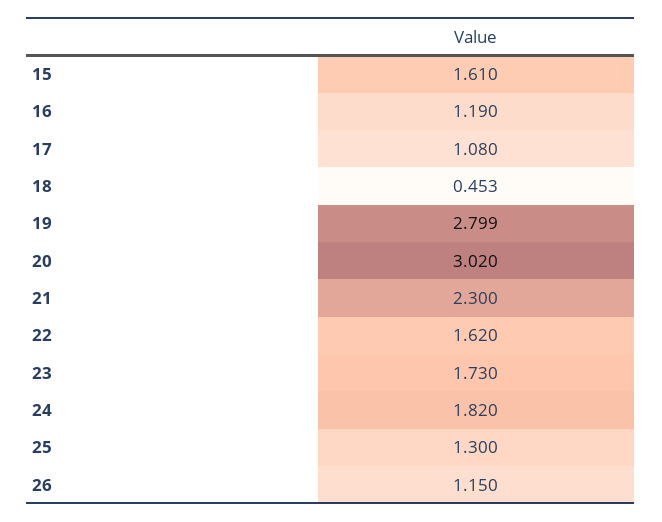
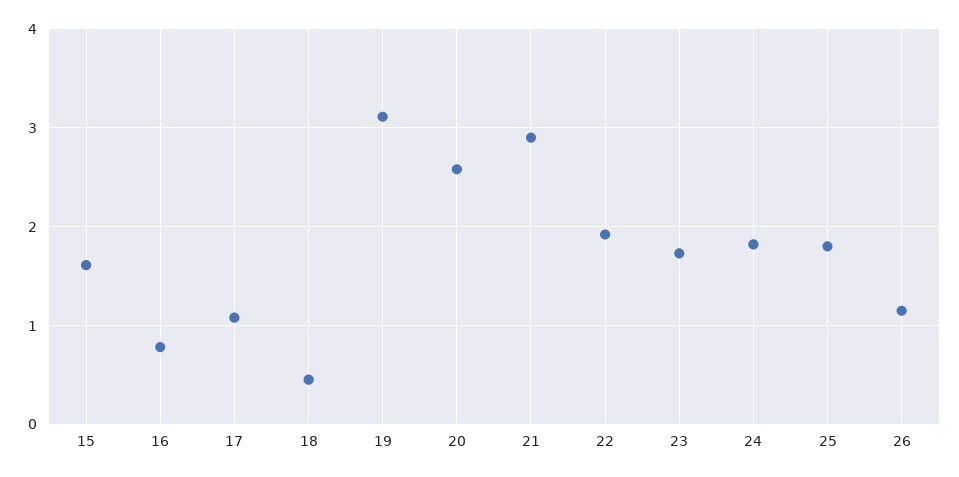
  {
    "15": 1.61,
-   "16": 1.19,
+   "16": 0.8,
    "17": 1.08,
    "18": 0.453,
-   "19": 2.799,
+   "19": 3.1,
-   "20": 3.02,
+   "20": 2.6,
-   "21": 2.3,
+   "21": 2.9,
-   "22": 1.62,
+   "22": 1.9,
    "23": 1.73,
    "24": 1.82,
-   "25": 1.3,
+   "25": 1.8,
    "26": 1.15
  }

